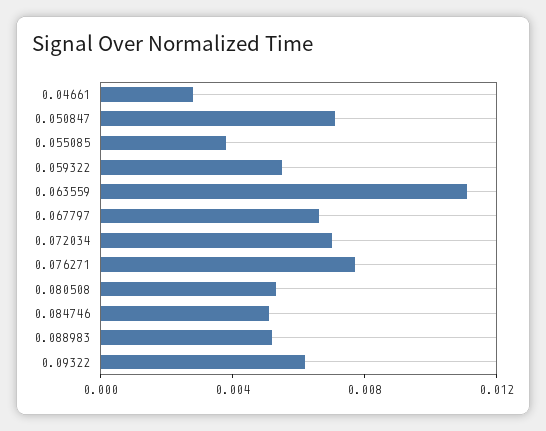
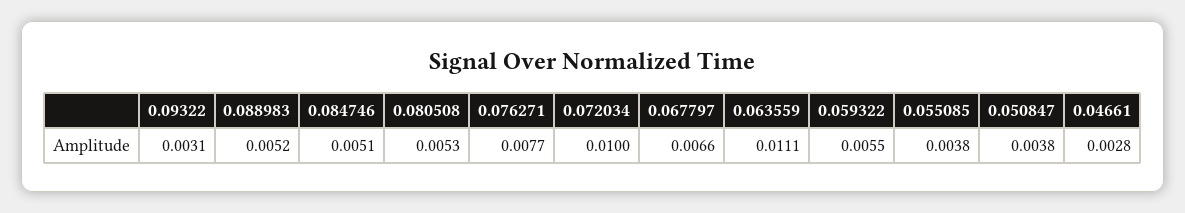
  {
    "0.04661": 0.0028,
-   "0.050847": 0.007,
+   "0.050847": 0.0038,
    "0.055085": 0.0038,
    "0.059322": 0.0055,
    "0.063559": 0.0111,
    "0.067797": 0.0066,
-   "0.072034": 0.007,
+   "0.072034": 0.01,
    "0.076271": 0.0077,
    "0.080508": 0.0053,
    "0.084746": 0.0051,
    "0.088983": 0.0052,
-   "0.09322": 0.006
+   "0.09322": 0.0031
  }

